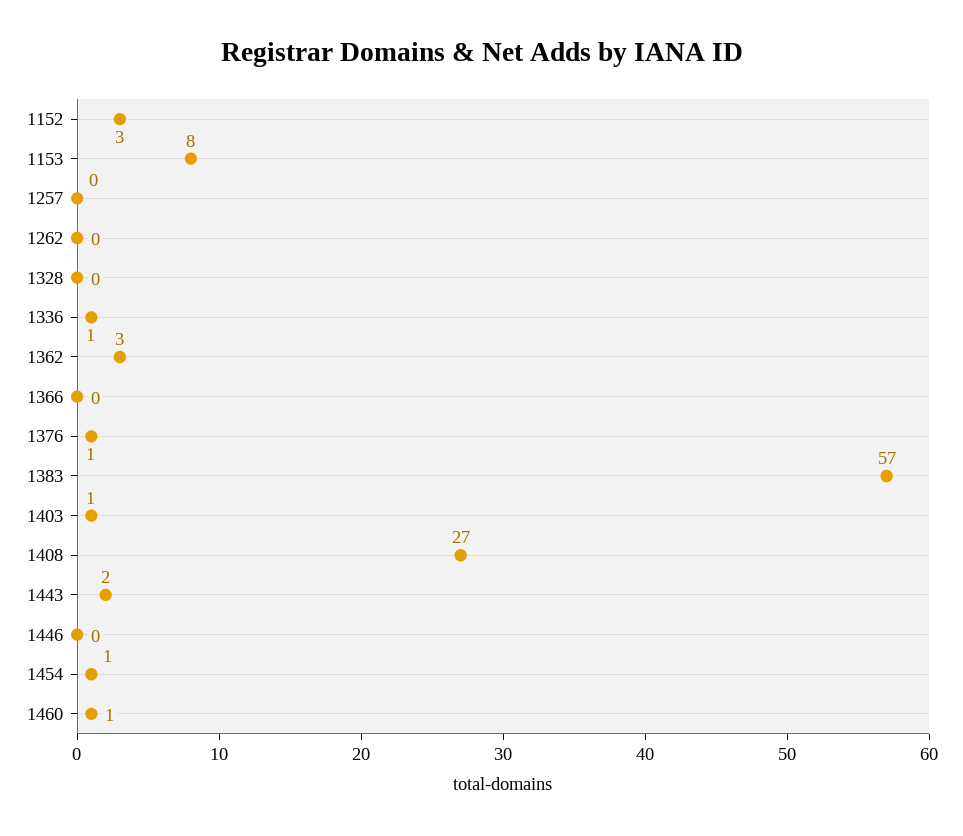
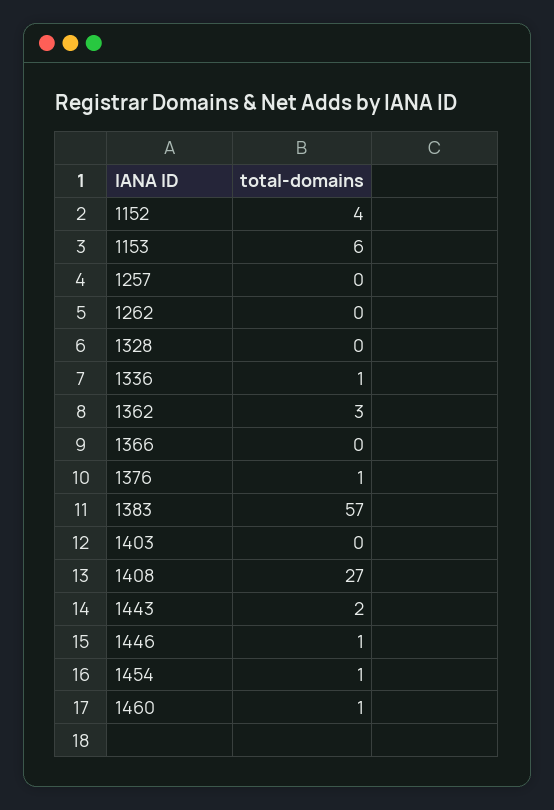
  {
-   "1152": 3,
+   "1152": 4,
-   "1153": 8,
+   "1153": 6,
    "1257": 0,
    "1262": 0,
    "1328": 0,
    "1336": 1,
    "1362": 3,
    "1366": 0,
    "1376": 1,
    "1383": 57,
-   "1403": 1,
+   "1403": 0,
    "1408": 27,
    "1443": 2,
-   "1446": 0,
+   "1446": 1,
    "1454": 1,
    "1460": 1
  }

